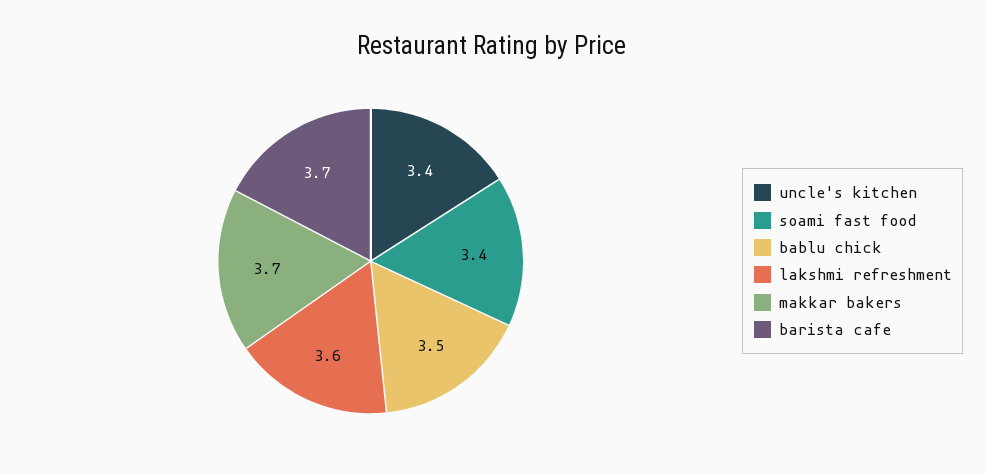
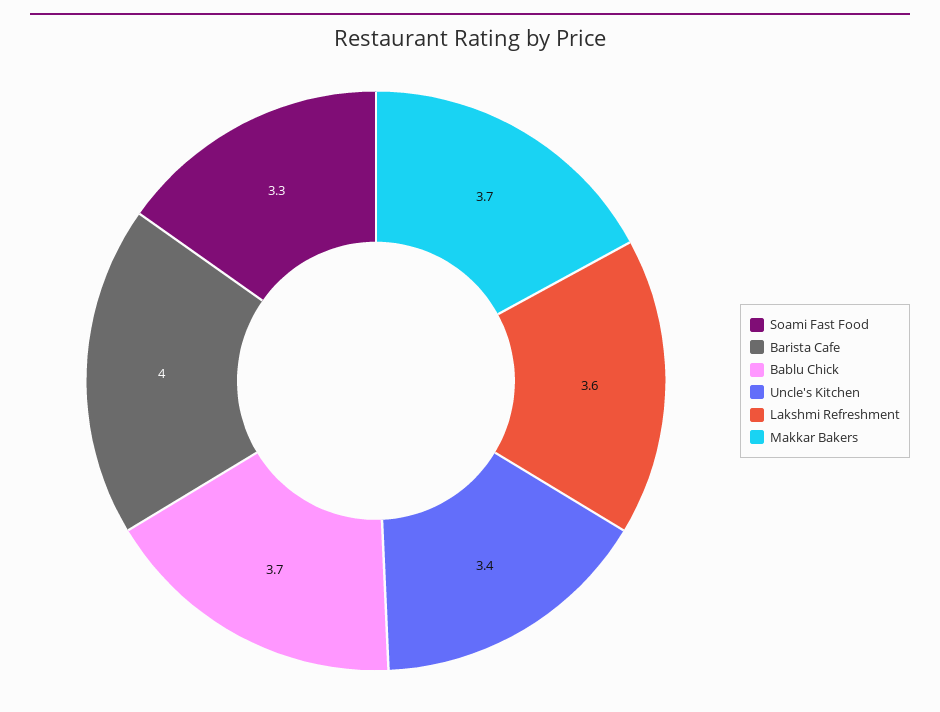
  {
    "uncle's kitchen": 3.4,
-   "soami fast food": 3.4,
+   "soami fast food": 3.3,
-   "bablu chick": 3.5,
+   "bablu chick": 3.7,
    "lakshmi refreshment": 3.6,
    "makkar bakers": 3.7,
-   "barista cafe": 3.7
+   "barista cafe": 4
  }

